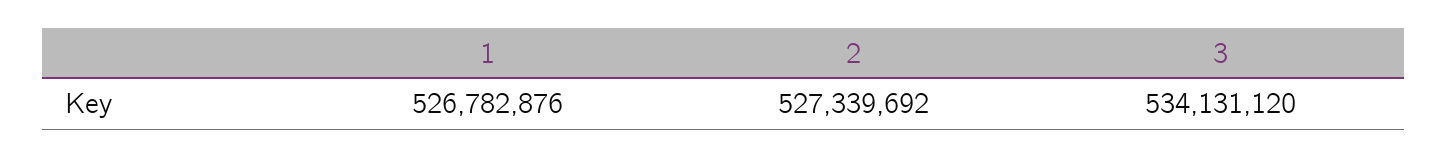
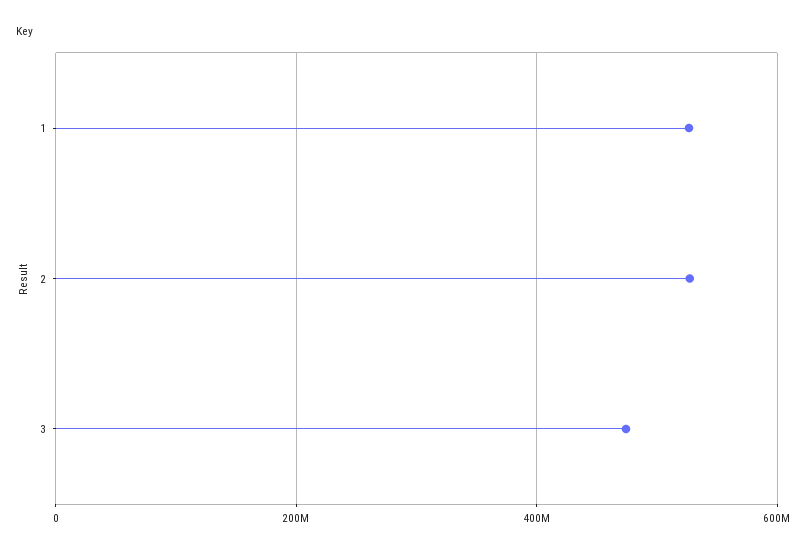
  {
    "1": 526782876,
    "2": 527339692,
-   "3": 534131120
+   "3": 480000000
  }

